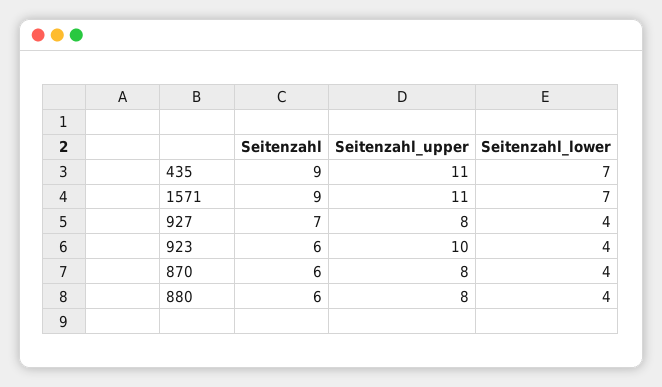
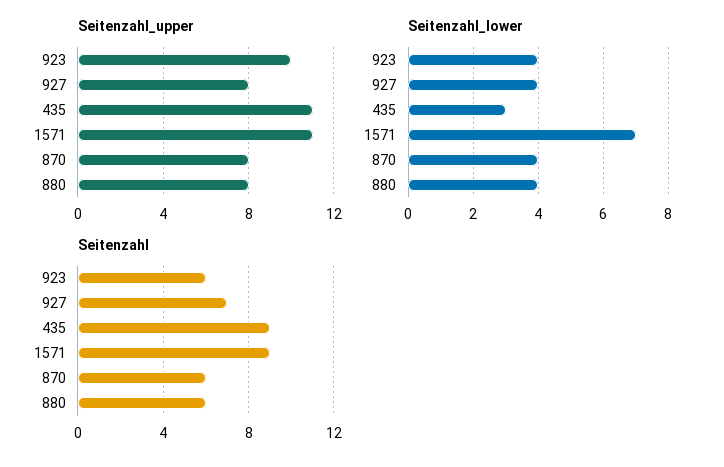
  {
    "Seitenzahl": {
      "435": 9,
      "1571": 9,
      "927": 7,
      "923": 6,
      "870": 6,
      "880": 6
    },
    "Seitenzahl_upper": {
      "435": 11,
      "1571": 11,
      "927": 8,
      "923": 10,
      "870": 8,
      "880": 8
    },
    "Seitenzahl_lower": {
-     "435": 7,
+     "435": 3,
      "1571": 7,
      "927": 4,
      "923": 4,
      "870": 4,
      "880": 4
    }
  }

